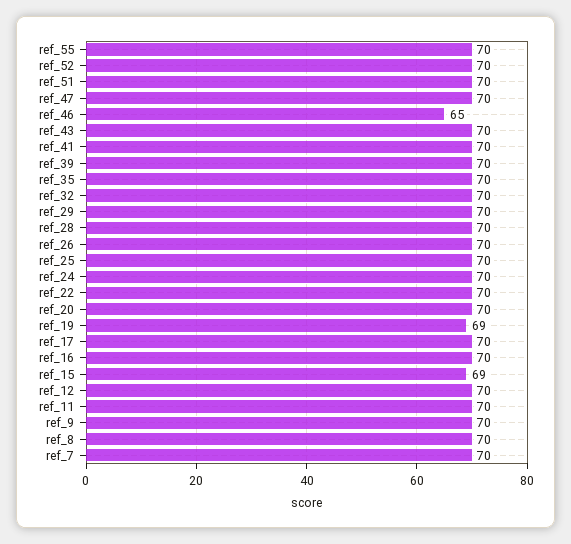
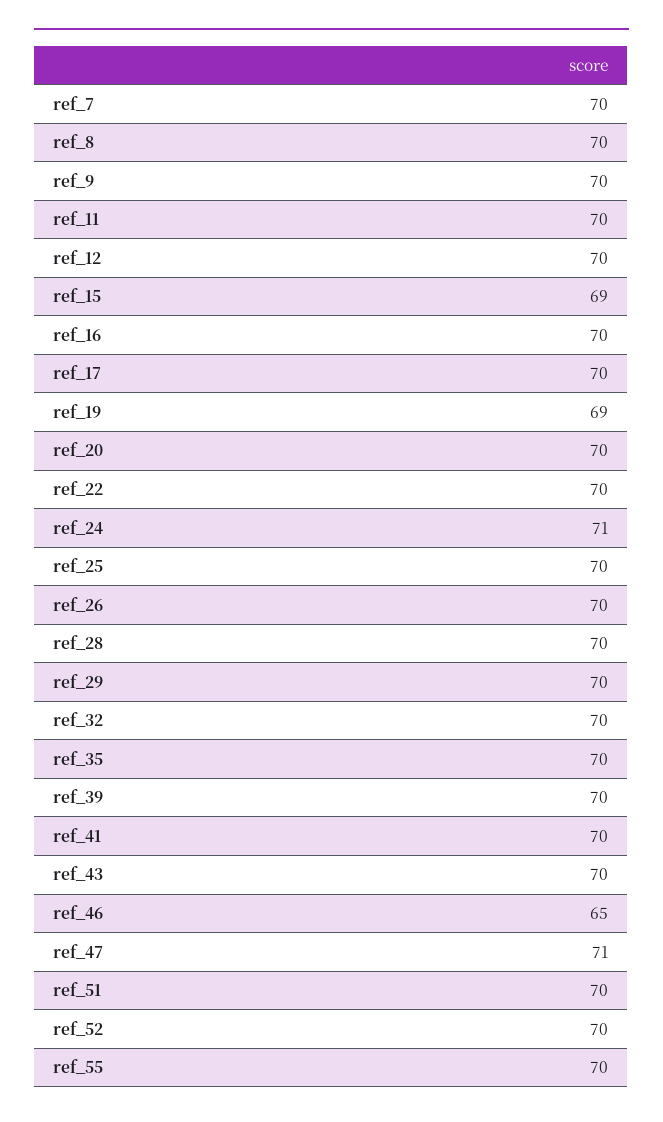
  {
    "ref_55": 70,
    "ref_52": 70,
    "ref_51": 70,
-   "ref_47": 70,
+   "ref_47": 71,
    "ref_46": 65,
    "ref_43": 70,
    "ref_41": 70,
    "ref_39": 70,
    "ref_35": 70,
    "ref_32": 70,
    "ref_29": 70,
    "ref_28": 70,
    "ref_26": 70,
    "ref_25": 70,
-   "ref_24": 70,
+   "ref_24": 71,
    "ref_22": 70,
    "ref_20": 70,
    "ref_19": 69,
    "ref_17": 70,
    "ref_16": 70,
    "ref_15": 69,
    "ref_12": 70,
    "ref_11": 70,
    "ref_9": 70,
    "ref_8": 70,
    "ref_7": 70
  }

